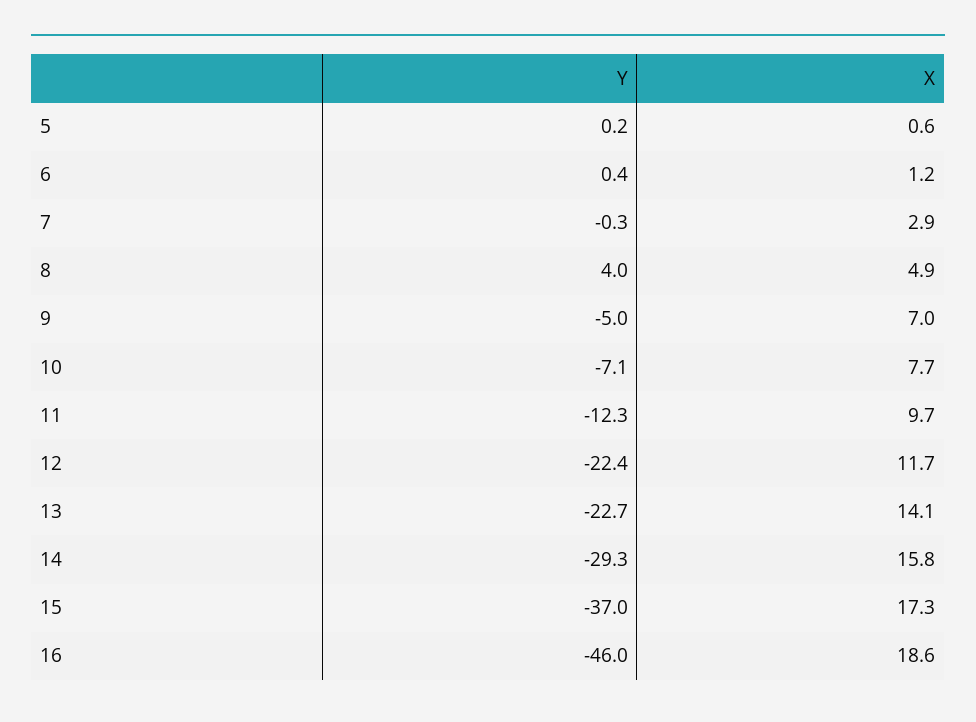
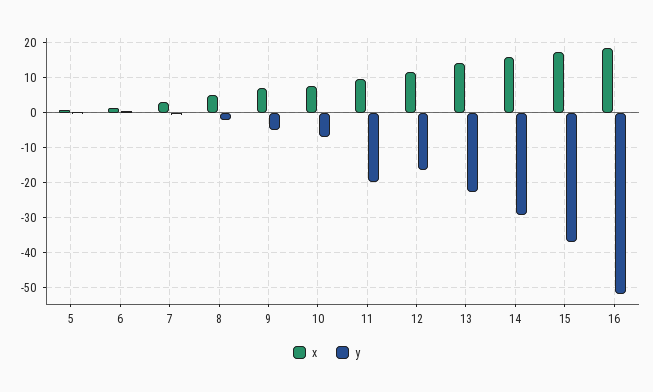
  {
    "Y": {
      "5": 0.2,
      "6": 0.4,
      "7": -0.3,
-     "8": 4,
+     "8": -2,
      "9": -5,
      "10": -7.1,
-     "11": -12.3,
+     "11": -20,
-     "12": -22.4,
+     "12": -16,
      "13": -22.7,
      "14": -29.3,
      "15": -37,
-     "16": -46
+     "16": -52
    },
    "X": {
      "5": 0.6,
      "6": 1.2,
      "7": 2.9,
      "8": 4.9,
      "9": 7,
      "10": 7.7,
      "11": 9.7,
      "12": 11.7,
      "13": 14.1,
      "14": 15.8,
      "15": 17.3,
      "16": 18.6
    }
  }

